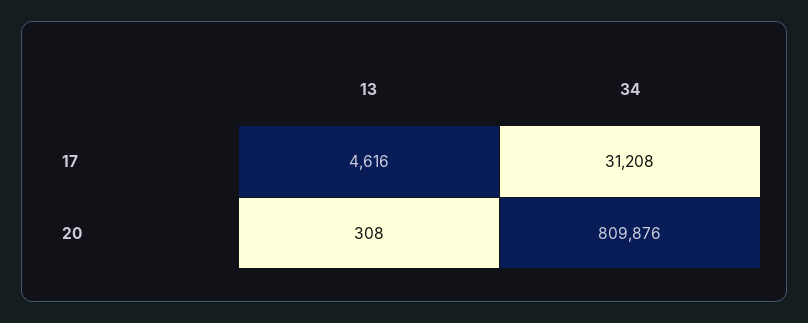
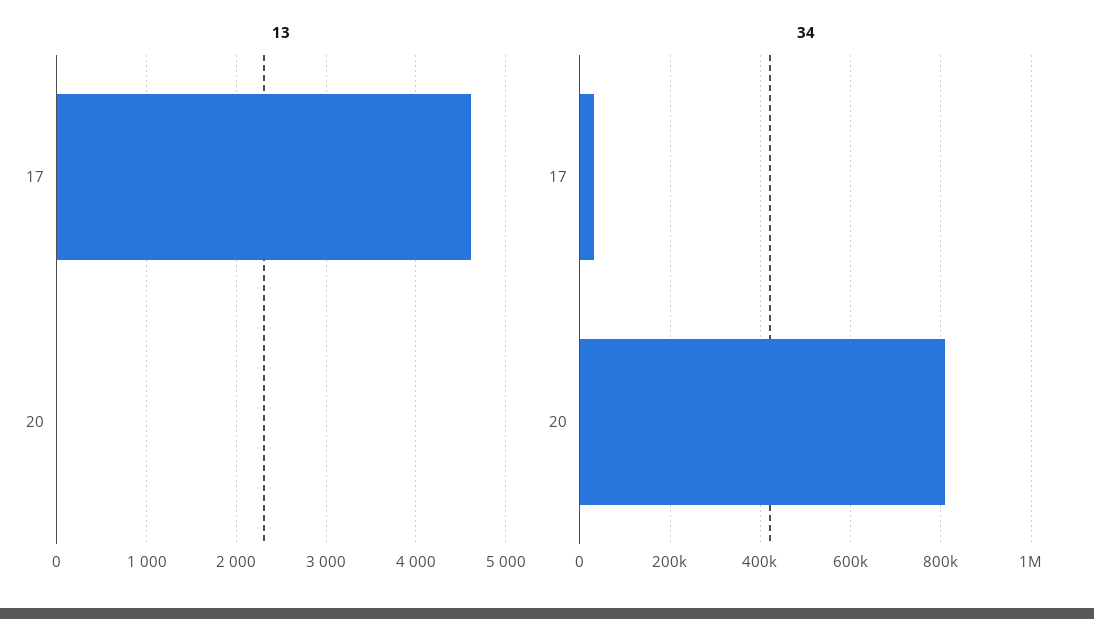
  {
    "13": {
      "17": 4616,
-     "20": 308
+     "20": 0
    },
    "34": {
      "17": 31208,
      "20": 809876
    }
  }

